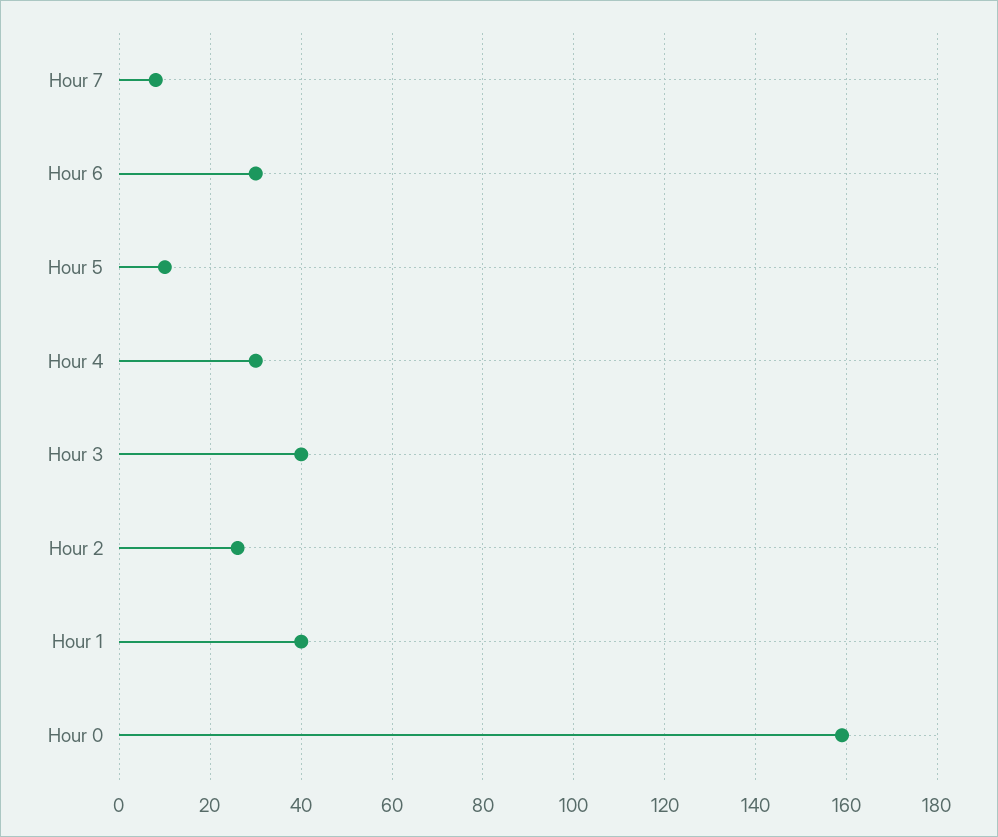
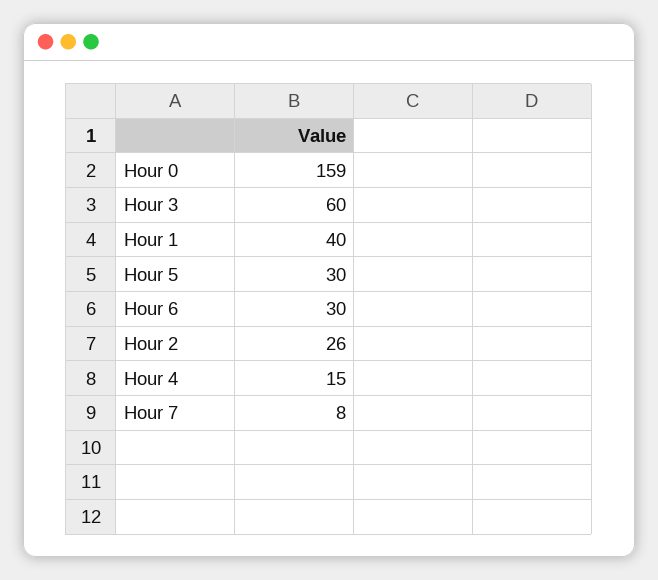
  {
    "Hour 7": 8,
    "Hour 6": 30,
-   "Hour 5": 10,
+   "Hour 5": 30,
-   "Hour 4": 30,
+   "Hour 4": 15,
-   "Hour 3": 40,
+   "Hour 3": 60,
    "Hour 2": 26,
    "Hour 1": 40,
    "Hour 0": 159
  }

